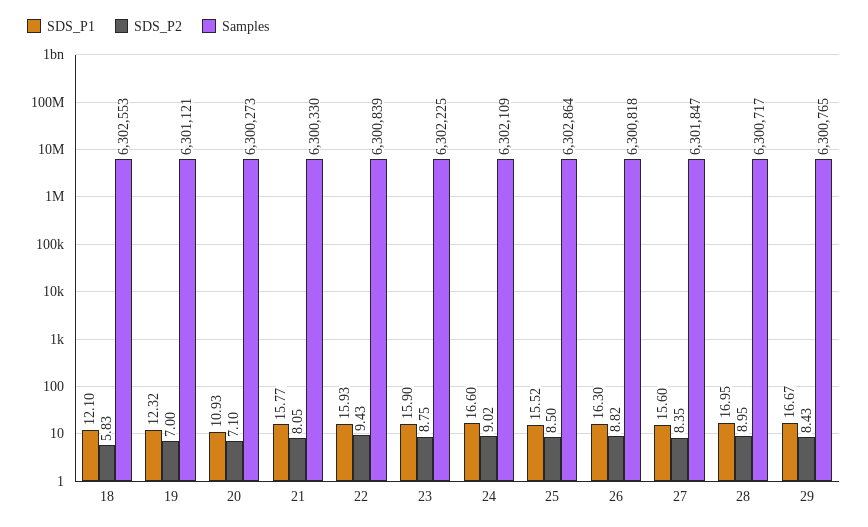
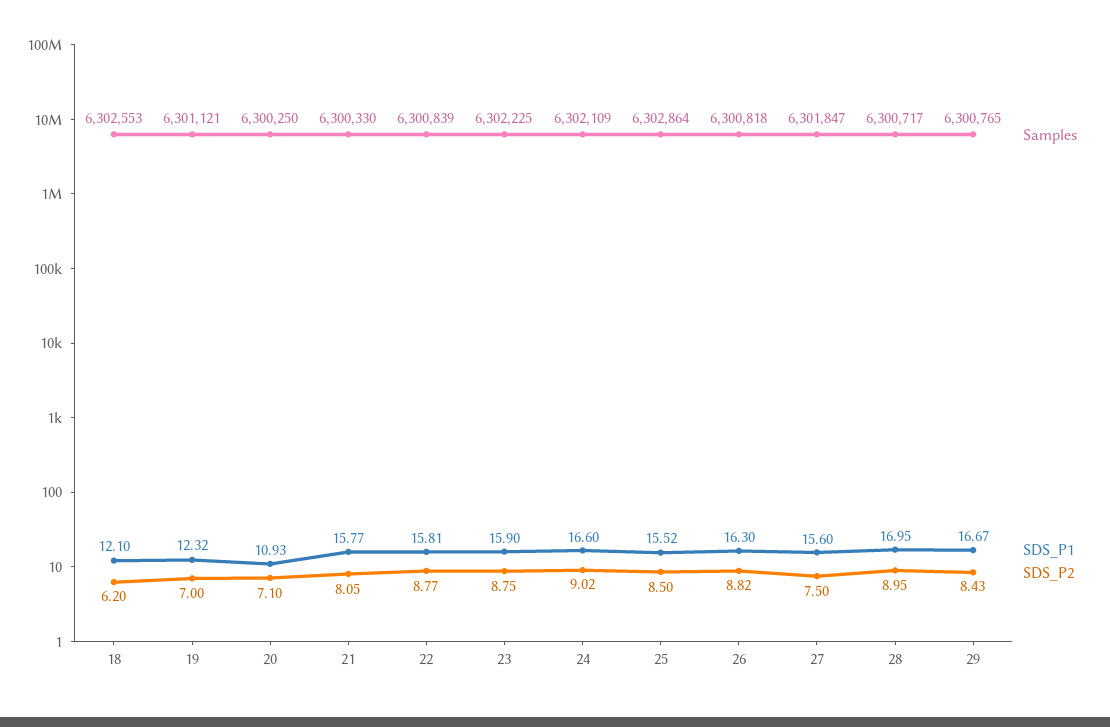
  {
    "SDS_P1": {
      "18": 12.1,
      "19": 12.32,
      "20": 10.93,
      "21": 15.77,
-     "22": 15.93,
+     "22": 15.81,
      "23": 15.9,
      "24": 16.6,
      "25": 15.52,
      "26": 16.3,
      "27": 15.6,
      "28": 16.95,
      "29": 16.67
    },
    "SDS_P2": {
-     "18": 5.83,
+     "18": 6.2,
      "19": 7,
      "20": 7.1,
      "21": 8.05,
-     "22": 9.43,
+     "22": 8.77,
      "23": 8.75,
      "24": 9.02,
      "25": 8.5,
      "26": 8.82,
-     "27": 8.35,
+     "27": 7.5,
      "28": 8.95,
      "29": 8.43
    },
    "Samples": {
      "18": 6302553,
      "19": 6301121,
-     "20": 6300273,
+     "20": 6300250,
      "21": 6300330,
      "22": 6300839,
      "23": 6302225,
      "24": 6302109,
      "25": 6302864,
      "26": 6300818,
      "27": 6301847,
      "28": 6300717,
      "29": 6300765
    }
  }

